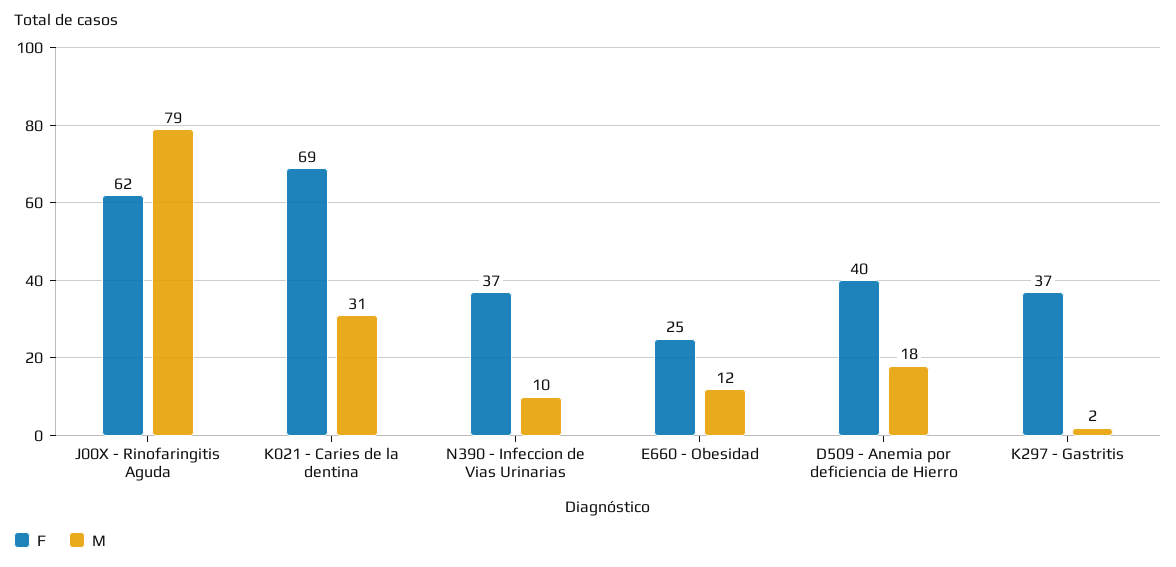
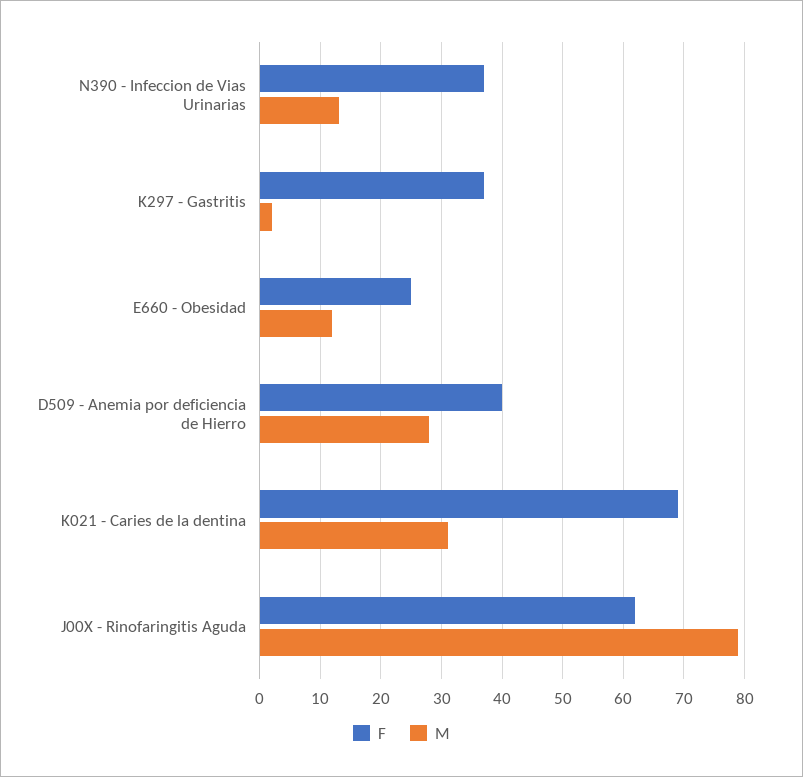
  {
    "F": {
      "J00X - Rinofaringitis Aguda": 62,
      "K021 - Caries de la dentina": 69,
      "N390 - Infeccion de Vias Urinarias": 37,
      "E660 - Obesidad": 25,
      "D509 - Anemia por deficiencia de Hierro": 40,
      "K297 - Gastritis": 37
    },
    "M": {
      "J00X - Rinofaringitis Aguda": 79,
      "K021 - Caries de la dentina": 31,
-     "N390 - Infeccion de Vias Urinarias": 10,
+     "N390 - Infeccion de Vias Urinarias": 13,
      "E660 - Obesidad": 12,
-     "D509 - Anemia por deficiencia de Hierro": 18,
+     "D509 - Anemia por deficiencia de Hierro": 28,
      "K297 - Gastritis": 2
    }
  }

